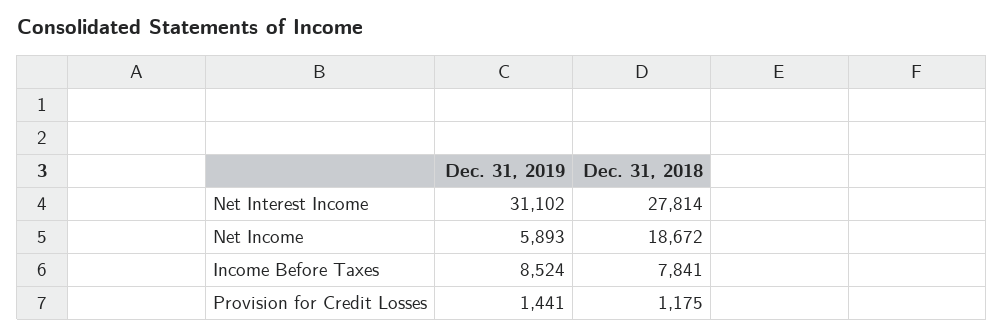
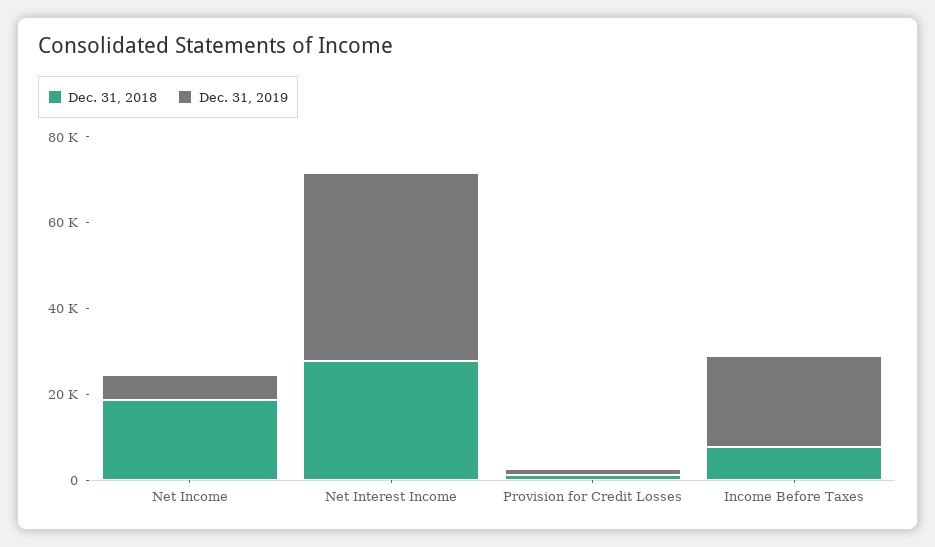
  {
    "Dec. 31, 2019": {
-     "Net Interest Income": 31102,
+     "Net Interest Income": 45000,
      "Net Income": 5893,
-     "Income Before Taxes": 8524,
+     "Income Before Taxes": 20000,
      "Provision for Credit Losses": 1441
    },
    "Dec. 31, 2018": {
      "Net Interest Income": 27814,
      "Net Income": 18672,
      "Income Before Taxes": 7841,
      "Provision for Credit Losses": 1175
    }
  }

